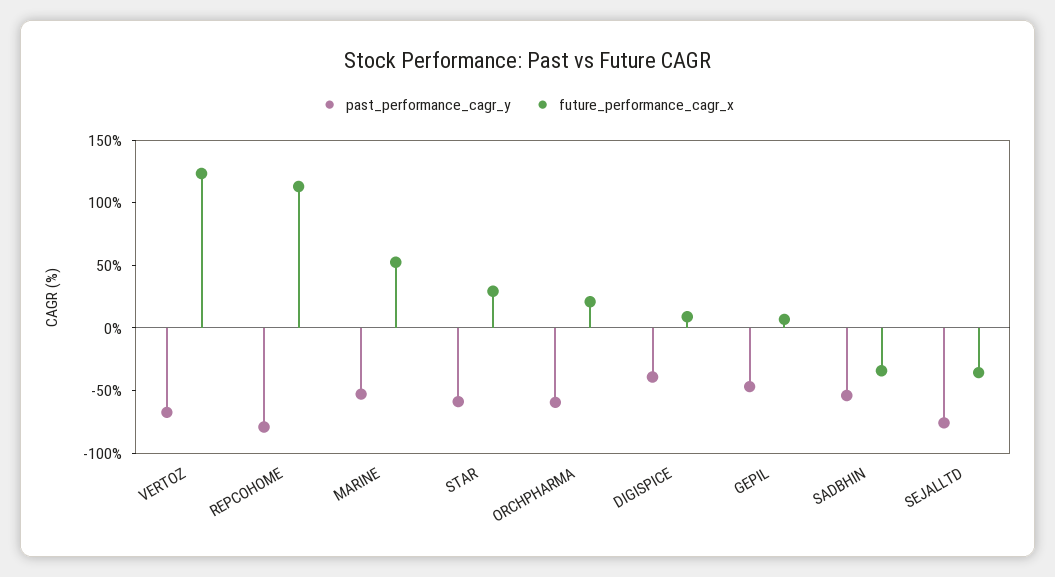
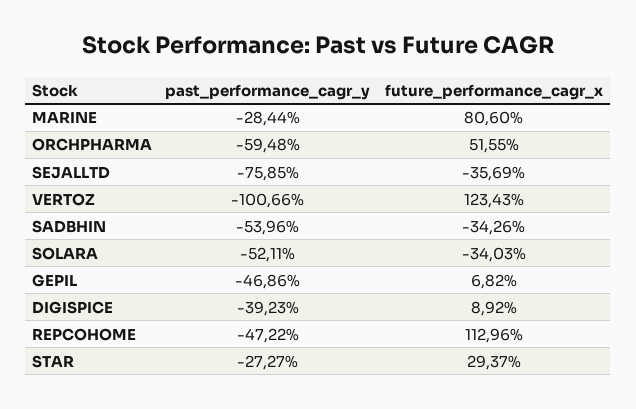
  {
    "past_performance_cagr_y": {
-     "VERTOZ": -70,
+     "VERTOZ": -100.66,
-     "REPCOHOME": -80,
+     "REPCOHOME": -47.22,
-     "MARINE": -50,
+     "MARINE": -28.44,
-     "STAR": -60,
+     "STAR": -27.27,
      "ORCHPHARMA": -59.48,
      "DIGISPICE": -39.23,
      "GEPIL": -46.86,
      "SADBHIN": -53.96,
-     "SEJALLTD": -75.85
+     "SEJALLTD": -75.85,
+     "SOLARA": -52.11
    },
    "future_performance_cagr_x": {
      "VERTOZ": 123.43,
      "REPCOHOME": 112.96,
-     "MARINE": 50,
+     "MARINE": 80.6,
      "STAR": 29.37,
-     "ORCHPHARMA": 20,
+     "ORCHPHARMA": 51.55,
      "DIGISPICE": 8.92,
      "GEPIL": 6.82,
      "SADBHIN": -34.26,
-     "SEJALLTD": -35.69
+     "SEJALLTD": -35.69,
+     "SOLARA": -34.03
    }
  }

